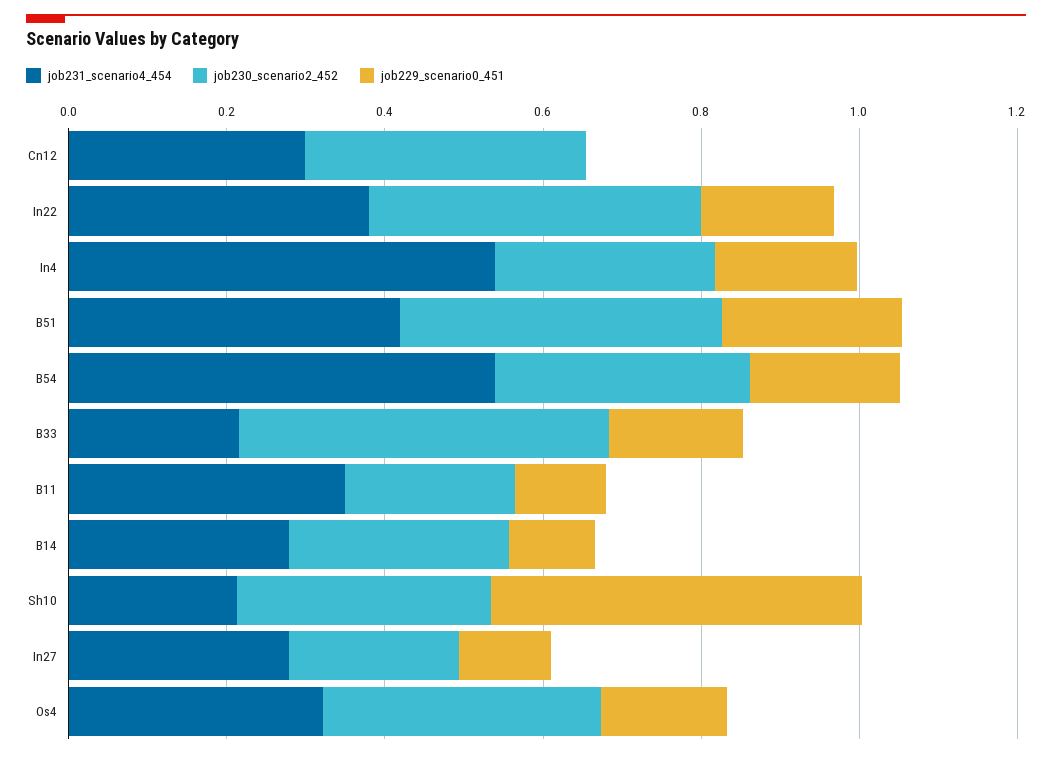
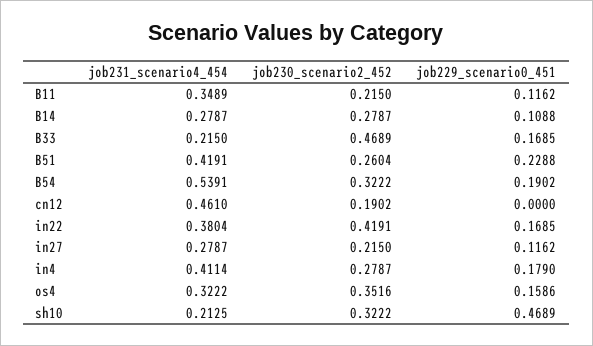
  {
    "job231_scenario4_454": {
-     "Cn12": 0.3,
+     "Cn12": 0.461,
      "In22": 0.3804,
-     "In4": 0.55,
+     "In4": 0.4114,
      "B51": 0.4191,
      "B54": 0.5391,
      "B33": 0.215,
      "B11": 0.3489,
      "B14": 0.2787,
      "Sh10": 0.2125,
      "In27": 0.2787,
      "Os4": 0.3222
    },
    "job230_scenario2_452": {
-     "Cn12": 0.35,
+     "Cn12": 0.1902,
      "In22": 0.4191,
      "In4": 0.2787,
-     "B51": 0.4,
+     "B51": 0.2604,
      "B54": 0.3222,
      "B33": 0.4689,
      "B11": 0.215,
      "B14": 0.2787,
      "Sh10": 0.3222,
      "In27": 0.215,
      "Os4": 0.3516
    },
    "job229_scenario0_451": {
      "Cn12": 0,
      "In22": 0.1685,
      "In4": 0.179,
      "B51": 0.2288,
      "B54": 0.1902,
      "B33": 0.1685,
      "B11": 0.1162,
      "B14": 0.1088,
      "Sh10": 0.4689,
      "In27": 0.1162,
      "Os4": 0.1586
    }
  }

